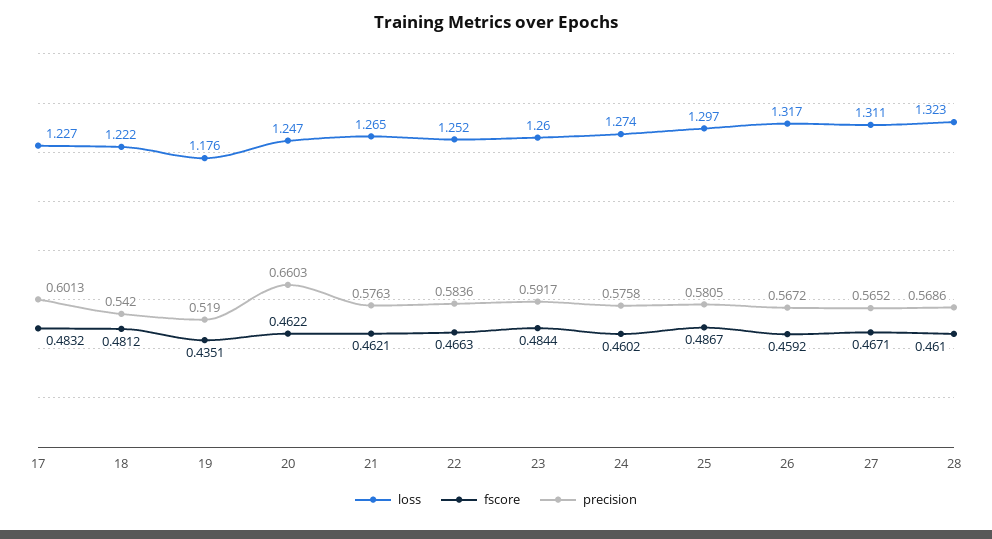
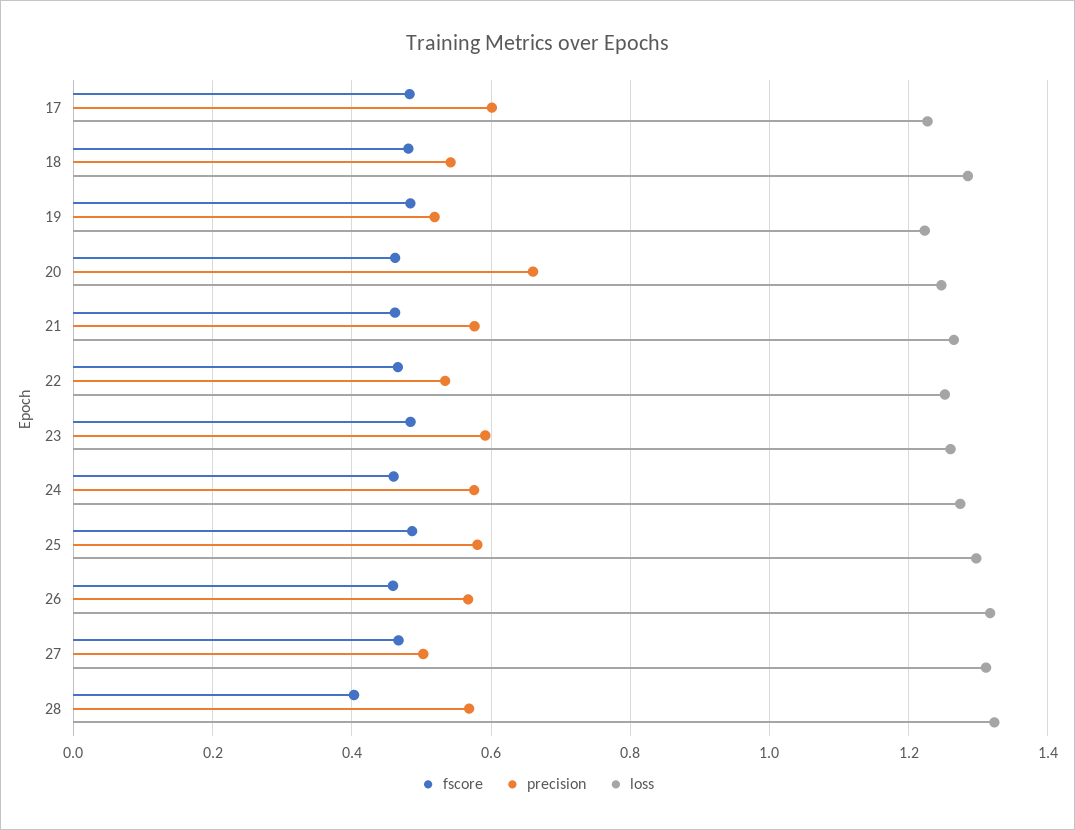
  {
    "loss": {
      "17": 1.227,
-     "18": 1.222,
+     "18": 1.28,
-     "19": 1.176,
+     "19": 1.22,
      "20": 1.247,
      "21": 1.265,
      "22": 1.252,
      "23": 1.26,
      "24": 1.274,
      "25": 1.297,
      "26": 1.317,
      "27": 1.311,
      "28": 1.323
    },
    "fscore": {
      "17": 0.4832,
      "18": 0.4812,
-     "19": 0.4351,
+     "19": 0.48,
      "20": 0.4622,
      "21": 0.4621,
      "22": 0.4663,
      "23": 0.4844,
      "24": 0.4602,
      "25": 0.4867,
      "26": 0.4592,
      "27": 0.4671,
-     "28": 0.461
+     "28": 0.4
    },
    "precision": {
      "17": 0.6013,
      "18": 0.542,
      "19": 0.519,
      "20": 0.6603,
      "21": 0.5763,
-     "22": 0.5836,
+     "22": 0.54,
      "23": 0.5917,
      "24": 0.5758,
      "25": 0.5805,
      "26": 0.5672,
-     "27": 0.5652,
+     "27": 0.5,
      "28": 0.5686
    }
  }

